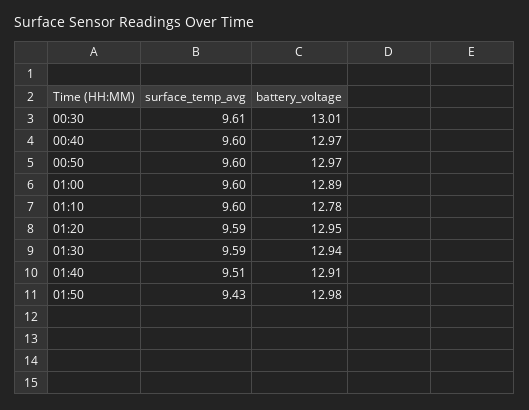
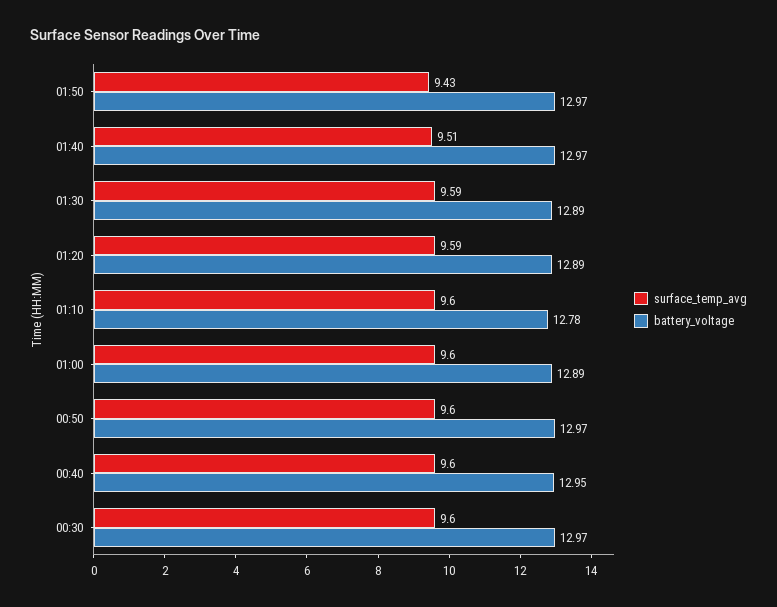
  {
    "surface_temp_avg": {
-     "00:30": 9.61,
+     "00:30": 9.6,
      "00:40": 9.6,
      "00:50": 9.6,
      "01:00": 9.6,
      "01:10": 9.6,
      "01:20": 9.59,
      "01:30": 9.59,
      "01:40": 9.51,
      "01:50": 9.43
    },
    "battery_voltage": {
-     "00:30": 13.01,
+     "00:30": 12.97,
-     "00:40": 12.97,
+     "00:40": 12.95,
      "00:50": 12.97,
      "01:00": 12.89,
      "01:10": 12.78,
-     "01:20": 12.95,
+     "01:20": 12.89,
-     "01:30": 12.94,
+     "01:30": 12.89,
-     "01:40": 12.91,
+     "01:40": 12.97,
-     "01:50": 12.98
+     "01:50": 12.97
    }
  }

